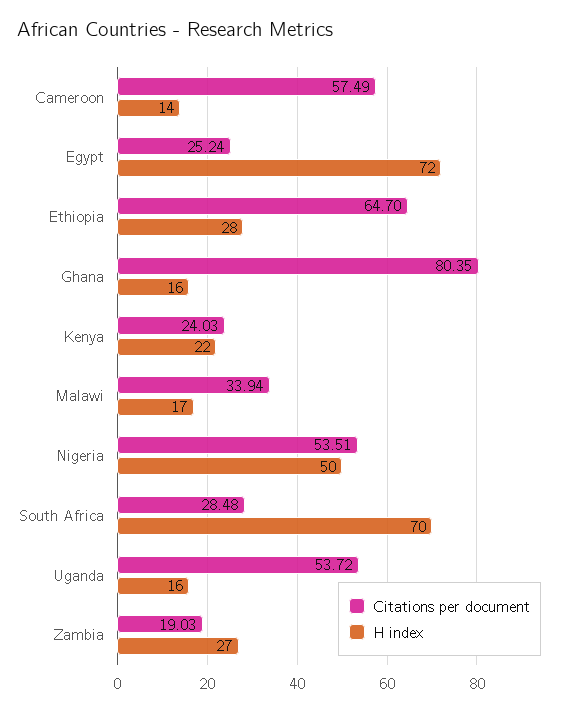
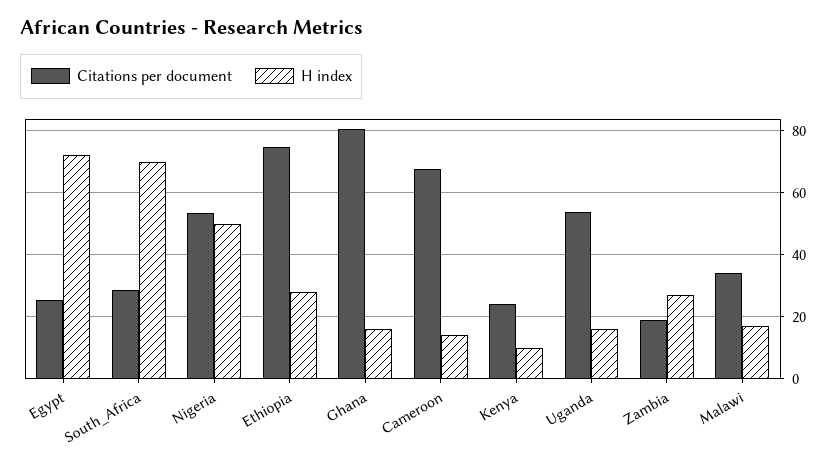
  {
    "Citations per document": {
-     "Cameroon": 57.49,
+     "Cameroon": 68,
      "Egypt": 25.24,
-     "Ethiopia": 64.7,
+     "Ethiopia": 74,
      "Ghana": 80.35,
      "Kenya": 24.03,
      "Malawi": 33.94,
      "Nigeria": 53.51,
      "South Africa": 28.48,
      "Uganda": 53.72,
      "Zambia": 19.03
    },
    "H index": {
      "Cameroon": 14,
      "Egypt": 72,
      "Ethiopia": 28,
      "Ghana": 16,
-     "Kenya": 22,
+     "Kenya": 10,
      "Malawi": 17,
      "Nigeria": 50,
      "South Africa": 70,
      "Uganda": 16,
      "Zambia": 27
    }
  }

